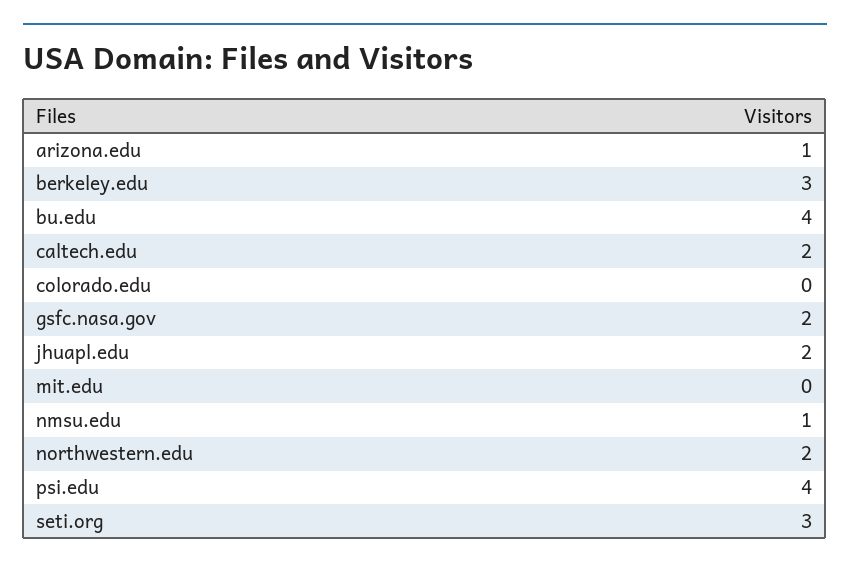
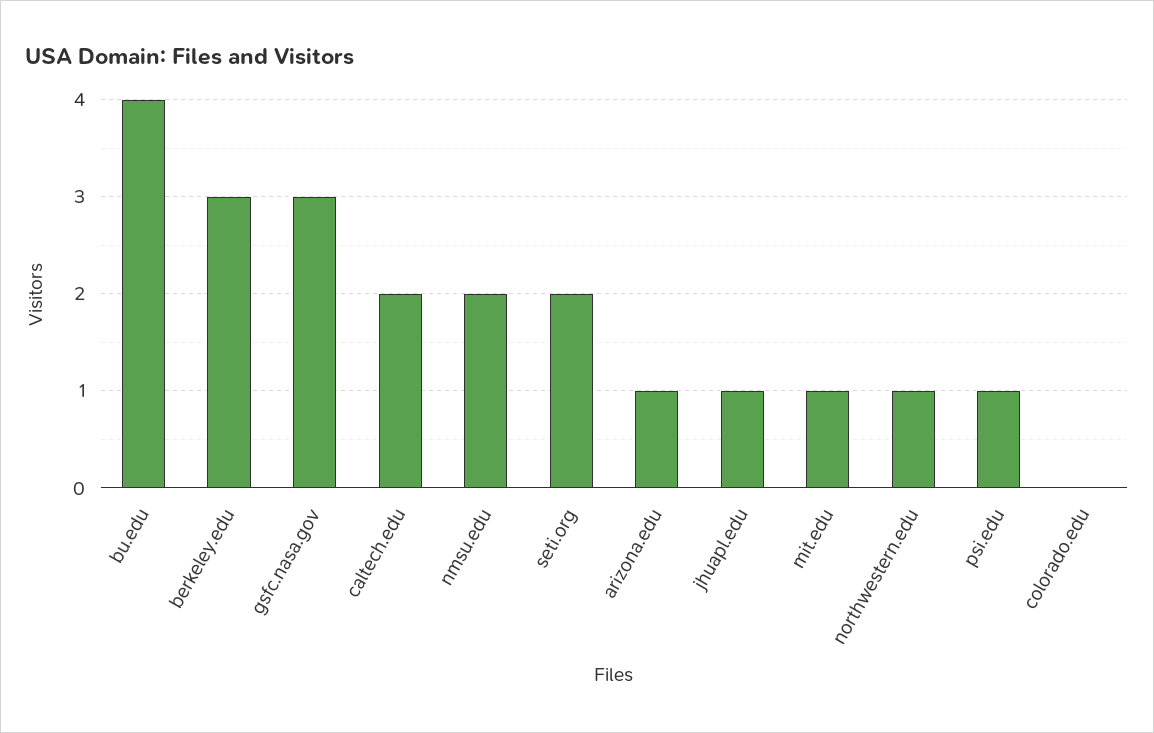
  {
    "arizona.edu": 1,
    "berkeley.edu": 3,
    "bu.edu": 4,
    "caltech.edu": 2,
    "colorado.edu": 0,
-   "gsfc.nasa.gov": 2,
+   "gsfc.nasa.gov": 3,
-   "jhuapl.edu": 2,
+   "jhuapl.edu": 1,
-   "mit.edu": 0,
+   "mit.edu": 1,
-   "nmsu.edu": 1,
+   "nmsu.edu": 2,
-   "northwestern.edu": 2,
+   "northwestern.edu": 1,
-   "psi.edu": 4,
+   "psi.edu": 1,
-   "seti.org": 3
+   "seti.org": 2
  }

